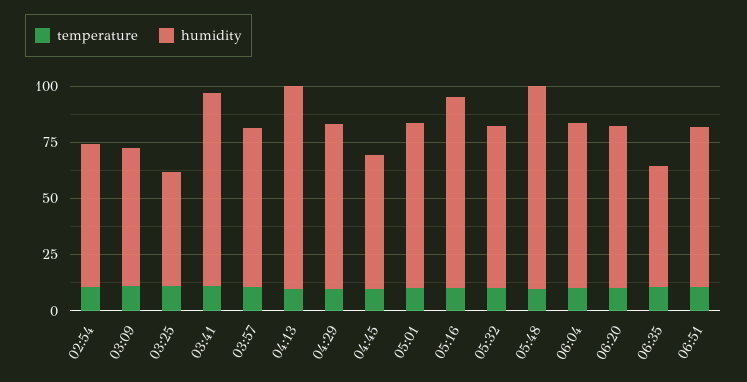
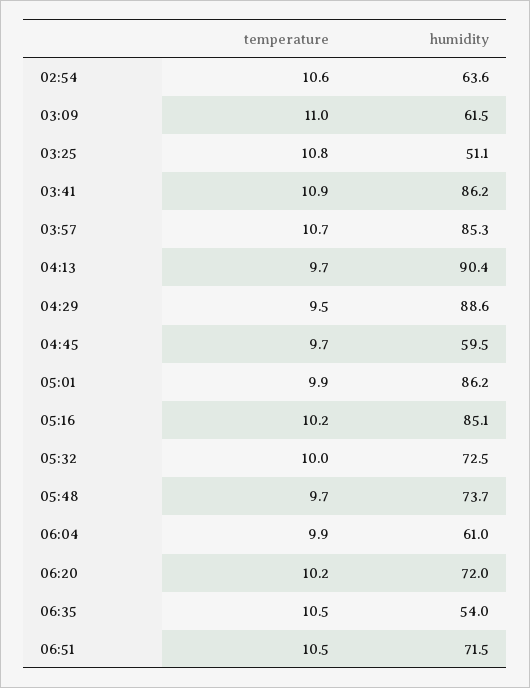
  {
    "temperature": {
      "02:54": 10.6,
      "03:09": 11,
      "03:25": 10.8,
      "03:41": 10.9,
      "03:57": 10.7,
      "04:13": 9.7,
      "04:29": 9.5,
      "04:45": 9.7,
      "05:01": 9.9,
      "05:16": 10.2,
      "05:32": 10,
      "05:48": 9.7,
      "06:04": 9.9,
      "06:20": 10.2,
      "06:35": 10.5,
      "06:51": 10.5
    },
    "humidity": {
      "02:54": 63.6,
      "03:09": 61.5,
      "03:25": 51.1,
      "03:41": 86.2,
-     "03:57": 70,
+     "03:57": 85.3,
      "04:13": 90.4,
-     "04:29": 75,
+     "04:29": 88.6,
      "04:45": 59.5,
-     "05:01": 75,
+     "05:01": 86.2,
      "05:16": 85.1,
      "05:32": 72.5,
-     "05:48": 90,
+     "05:48": 73.7,
-     "06:04": 75,
+     "06:04": 61,
      "06:20": 72,
      "06:35": 54,
      "06:51": 71.5
    }
  }

